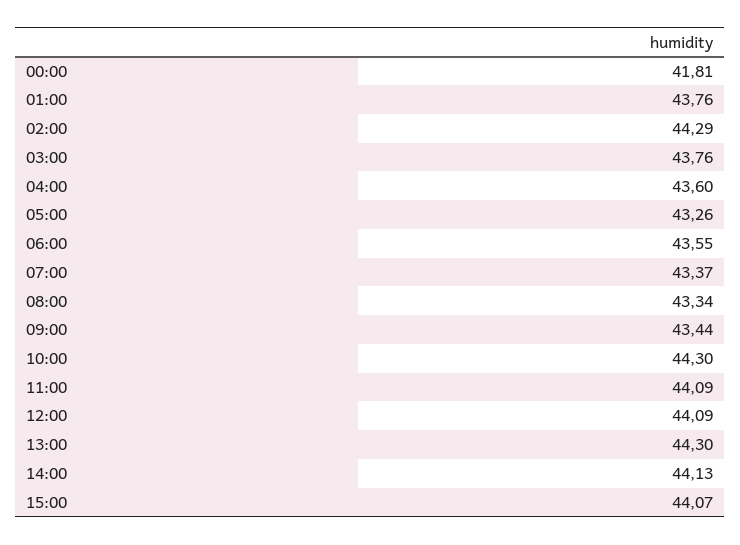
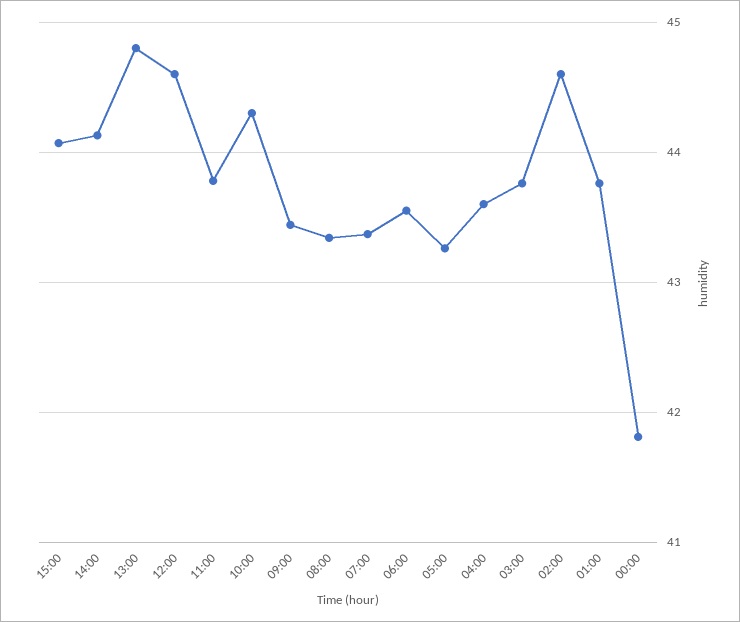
  {
    "00:00": 41.81,
    "01:00": 43.76,
-   "02:00": 44.29,
+   "02:00": 44.6,
    "03:00": 43.76,
    "04:00": 43.6,
    "05:00": 43.26,
    "06:00": 43.55,
    "07:00": 43.37,
    "08:00": 43.34,
    "09:00": 43.44,
    "10:00": 44.3,
-   "11:00": 44.09,
+   "11:00": 43.8,
-   "12:00": 44.09,
+   "12:00": 44.6,
-   "13:00": 44.3,
+   "13:00": 44.8,
    "14:00": 44.13,
    "15:00": 44.07
  }

